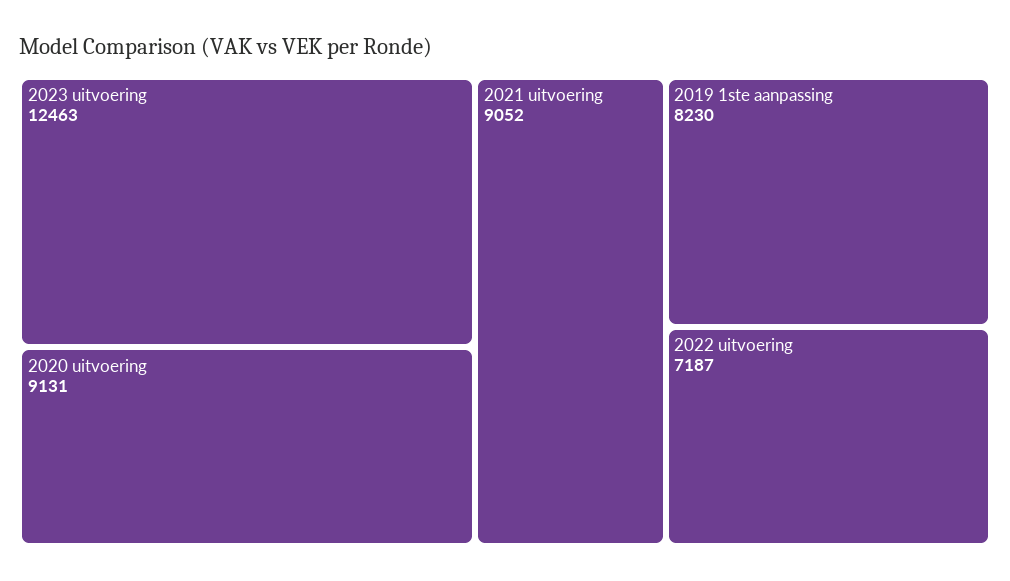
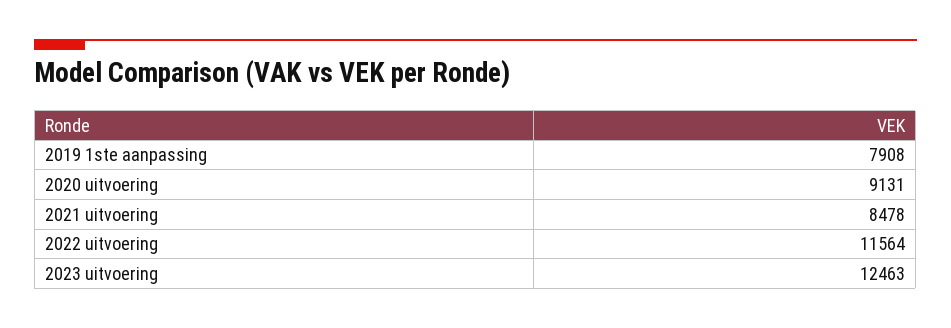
  {
    "2023 uitvoering": 12463,
    "2020 uitvoering": 9131,
-   "2021 uitvoering": 9052,
+   "2021 uitvoering": 8478,
-   "2019 1ste aanpassing": 8230,
+   "2019 1ste aanpassing": 7908,
-   "2022 uitvoering": 7187
+   "2022 uitvoering": 11564
  }

